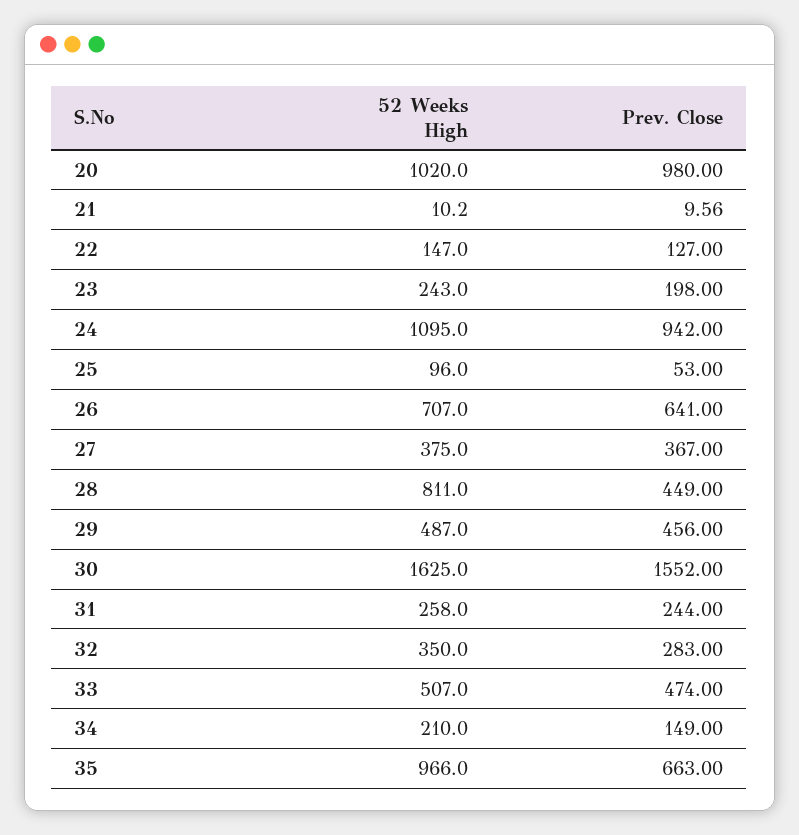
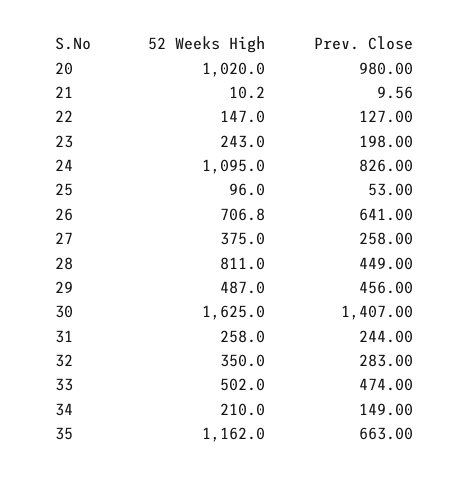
  {
    "52 Weeks High": {
      "20": 1020,
      "21": 10.2,
      "22": 147,
      "23": 243,
      "24": 1095,
      "25": 96,
-     "26": 707,
+     "26": 706.8,
      "27": 375,
      "28": 811,
      "29": 487,
      "30": 1625,
      "31": 258,
      "32": 350,
-     "33": 507,
+     "33": 502,
      "34": 210,
-     "35": 966
+     "35": 1162
    },
    "Prev. Close": {
      "20": 980,
      "21": 9.56,
      "22": 127,
      "23": 198,
-     "24": 942,
+     "24": 826,
      "25": 53,
      "26": 641,
-     "27": 367,
+     "27": 258,
      "28": 449,
      "29": 456,
-     "30": 1552,
+     "30": 1407,
      "31": 244,
      "32": 283,
      "33": 474,
      "34": 149,
      "35": 663
    }
  }

